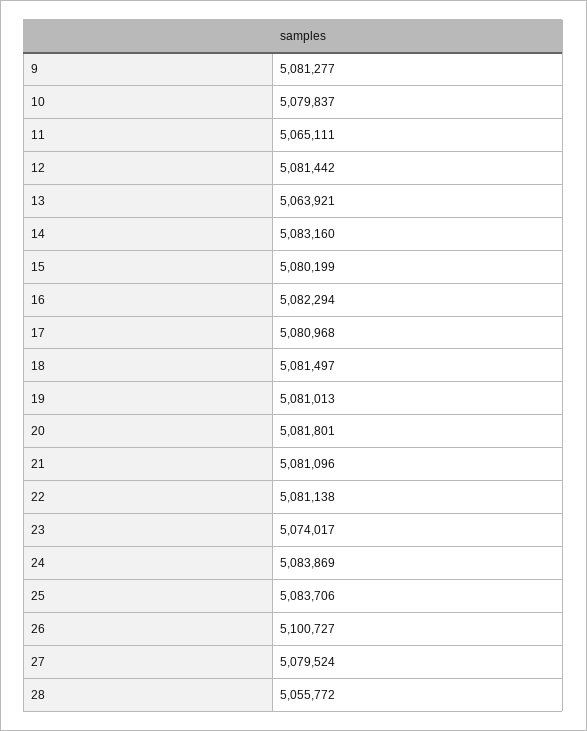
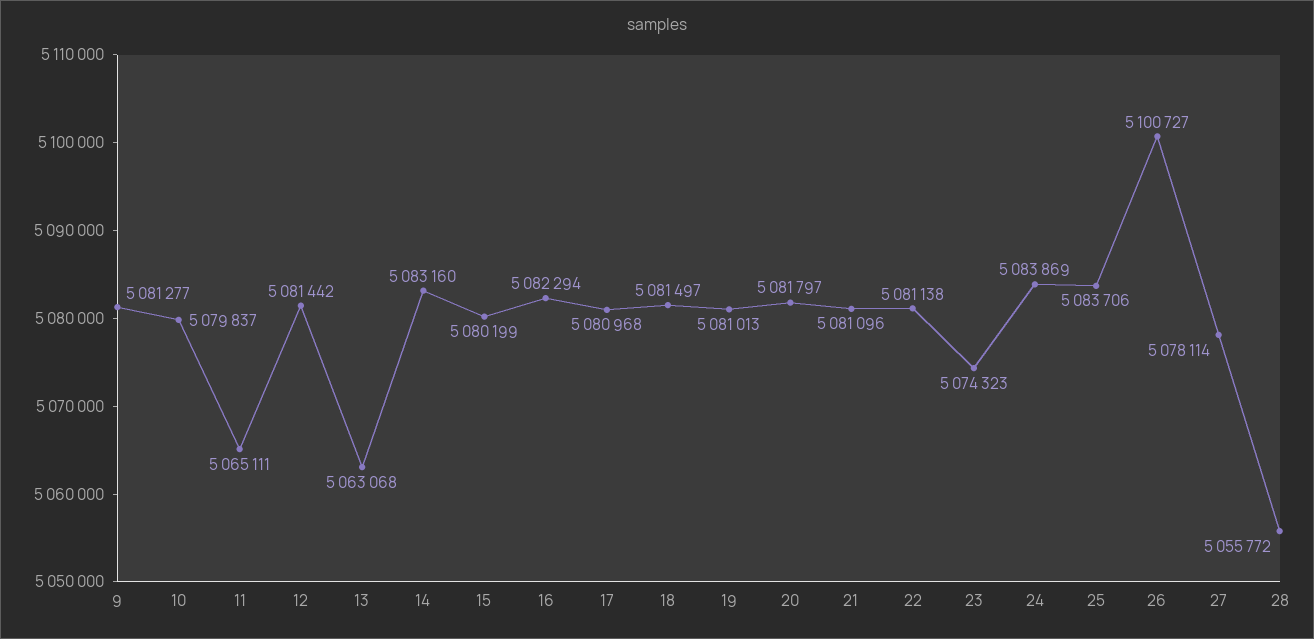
  {
    "9": 5081277,
    "10": 5079837,
    "11": 5065111,
    "12": 5081442,
-   "13": 5063921,
+   "13": 5063068,
    "14": 5083160,
    "15": 5080199,
    "16": 5082294,
    "17": 5080968,
    "18": 5081497,
    "19": 5081013,
-   "20": 5081801,
+   "20": 5081797,
    "21": 5081096,
    "22": 5081138,
-   "23": 5074017,
+   "23": 5074323,
    "24": 5083869,
    "25": 5083706,
    "26": 5100727,
-   "27": 5079524,
+   "27": 5078114,
    "28": 5055772
  }

